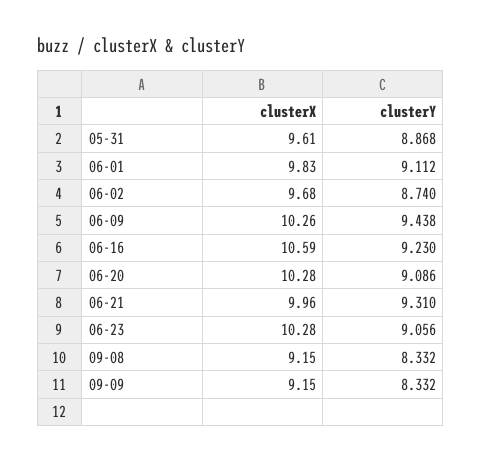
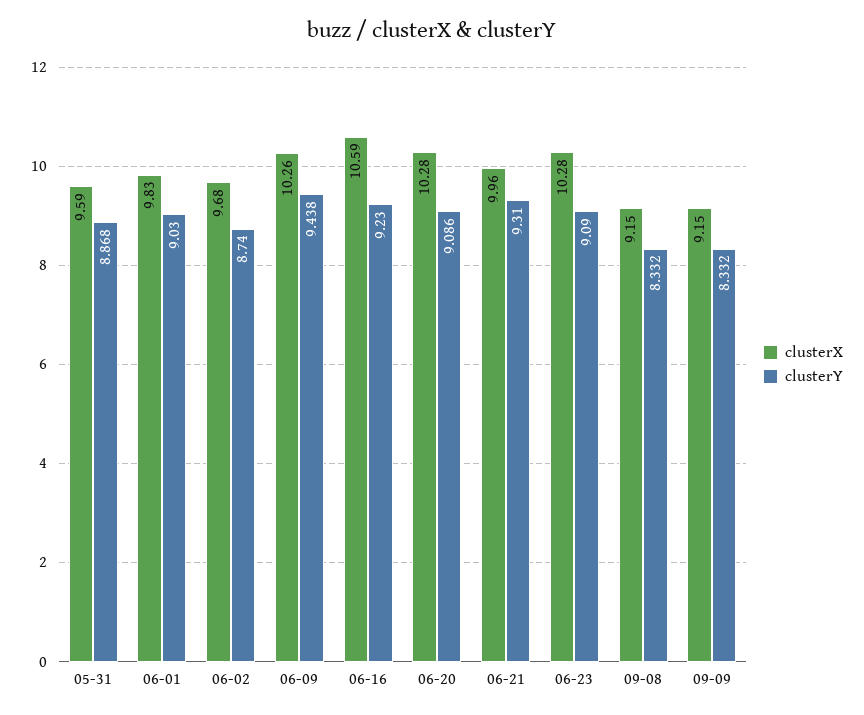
  {
    "clusterX": {
-     "05-31": 9.61,
+     "05-31": 9.59,
      "06-01": 9.83,
      "06-02": 9.68,
      "06-09": 10.26,
      "06-16": 10.59,
      "06-20": 10.28,
      "06-21": 9.96,
      "06-23": 10.28,
      "09-08": 9.15,
      "09-09": 9.15
    },
    "clusterY": {
      "05-31": 8.868,
-     "06-01": 9.112,
+     "06-01": 9.03,
      "06-02": 8.74,
      "06-09": 9.438,
      "06-16": 9.23,
      "06-20": 9.086,
      "06-21": 9.31,
-     "06-23": 9.056,
+     "06-23": 9.09,
      "09-08": 8.332,
      "09-09": 8.332
    }
  }

